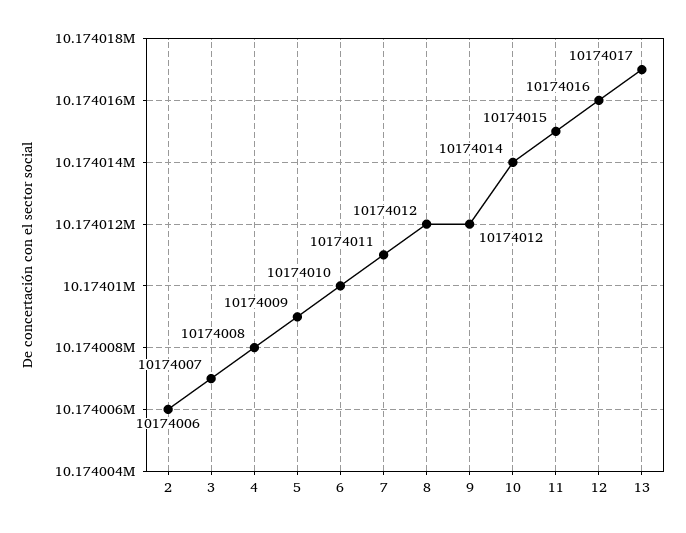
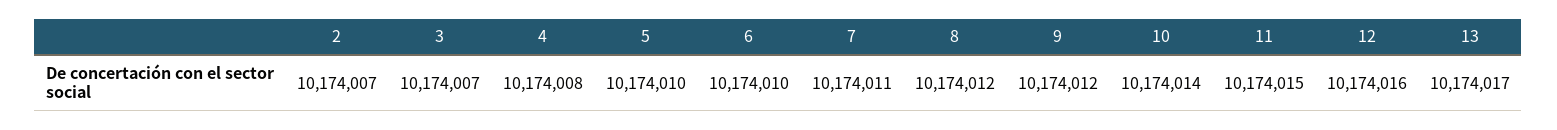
  {
-   "2": 10174006,
+   "2": 10174007,
    "3": 10174007,
    "4": 10174008,
-   "5": 10174009,
+   "5": 10174010,
    "6": 10174010,
    "7": 10174011,
    "8": 10174012,
    "9": 10174012,
    "10": 10174014,
    "11": 10174015,
    "12": 10174016,
    "13": 10174017
  }

